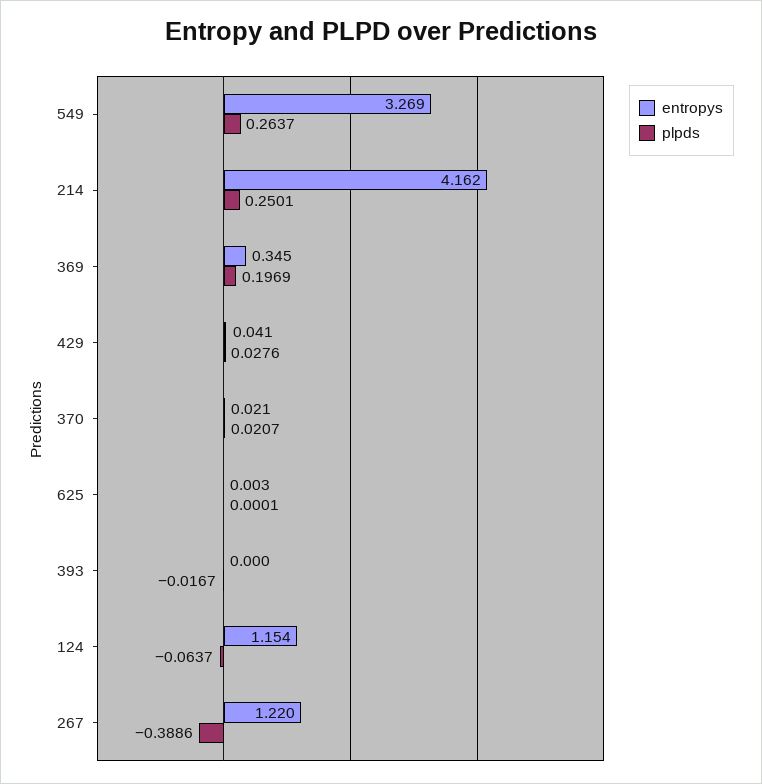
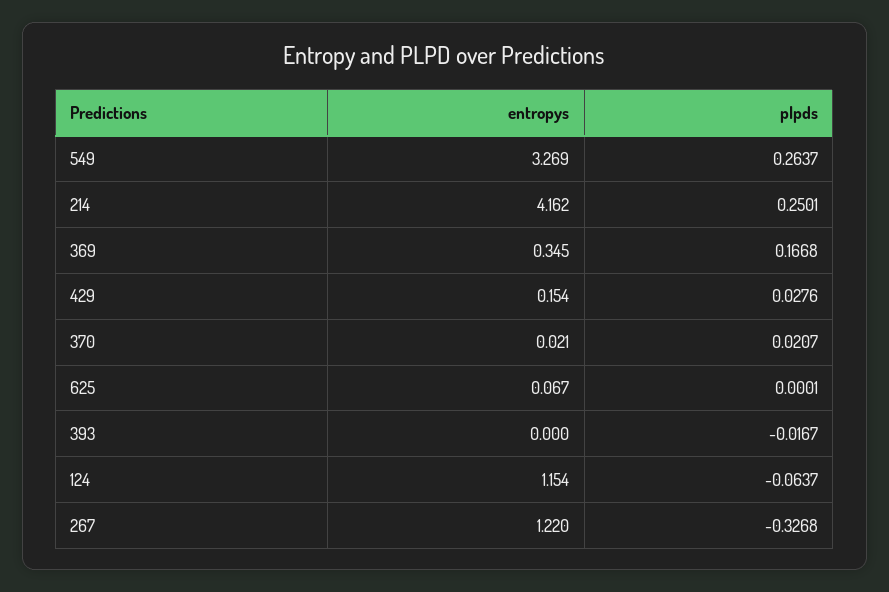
  {
    "entropys": {
      "549": 3.269,
      "214": 4.162,
      "369": 0.345,
-     "429": 0.041,
+     "429": 0.154,
      "370": 0.021,
-     "625": 0.003,
+     "625": 0.067,
      "393": 0,
      "124": 1.154,
      "267": 1.22
    },
    "plpds": {
      "549": 0.2637,
      "214": 0.2501,
-     "369": 0.1969,
+     "369": 0.1668,
      "429": 0.0276,
      "370": 0.0207,
      "625": 0.0001,
      "393": -0.0167,
      "124": -0.0637,
-     "267": -0.3886
+     "267": -0.3268
    }
  }

